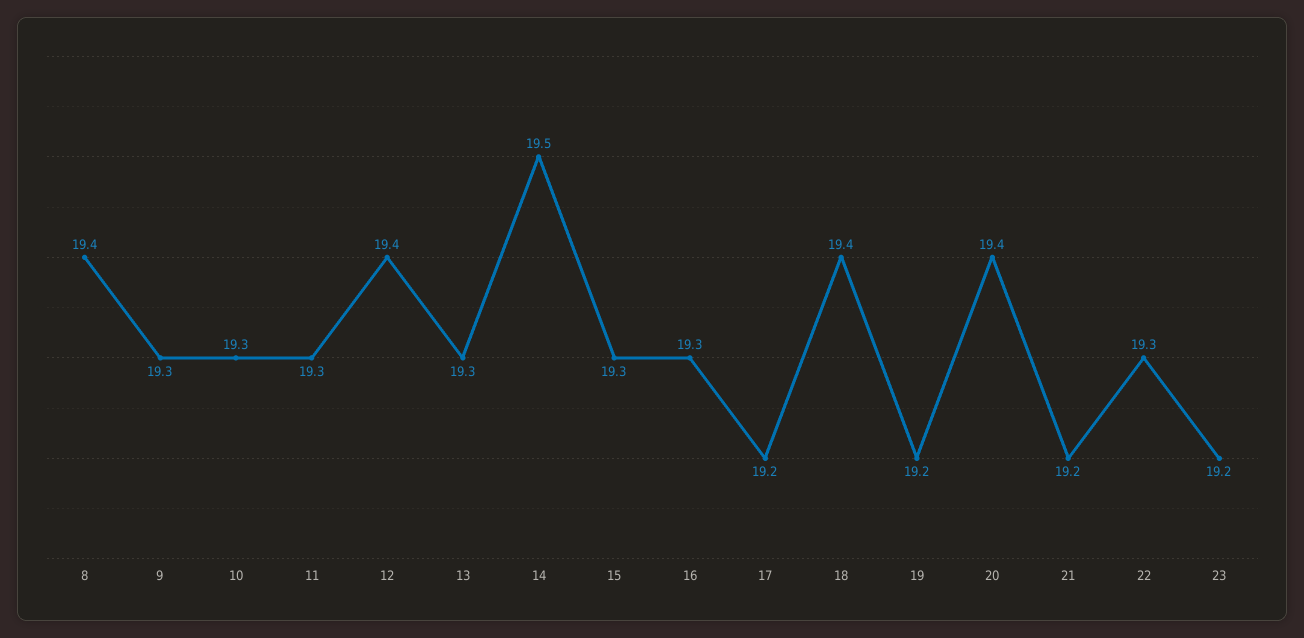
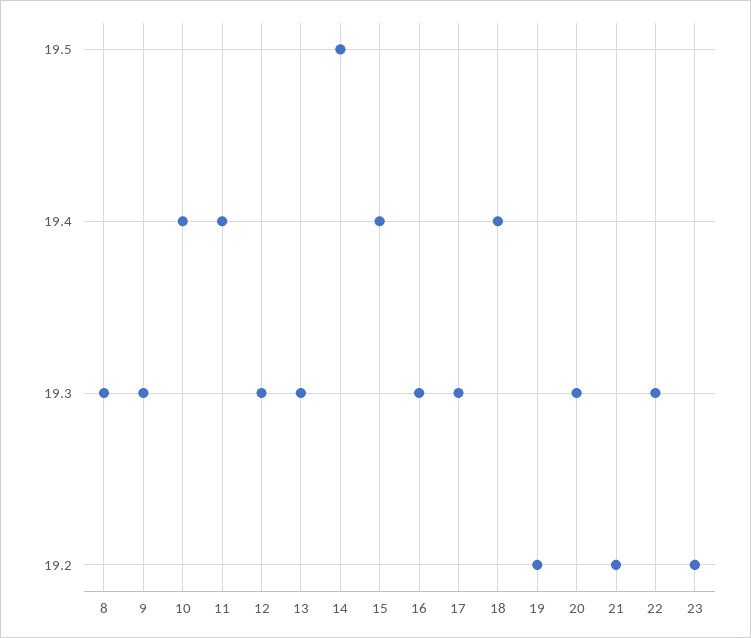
  {
-   "8": 19.4,
+   "8": 19.3,
    "9": 19.3,
-   "10": 19.3,
+   "10": 19.4,
-   "11": 19.3,
+   "11": 19.4,
-   "12": 19.4,
+   "12": 19.3,
    "13": 19.3,
    "14": 19.5,
-   "15": 19.3,
+   "15": 19.4,
    "16": 19.3,
-   "17": 19.2,
+   "17": 19.3,
    "18": 19.4,
    "19": 19.2,
-   "20": 19.4,
+   "20": 19.3,
    "21": 19.2,
    "22": 19.3,
    "23": 19.2
  }

